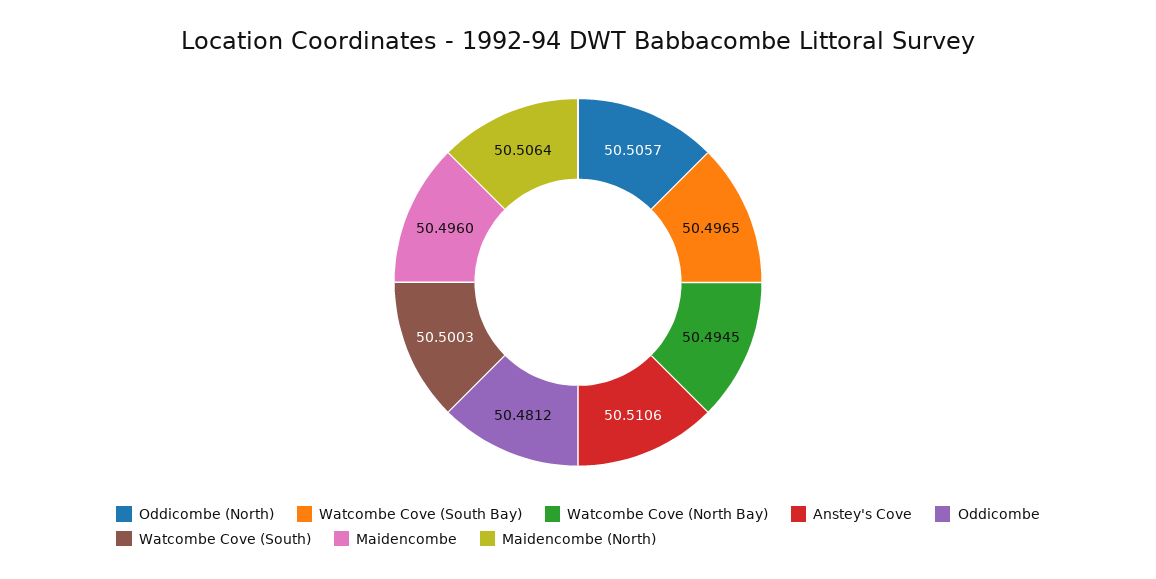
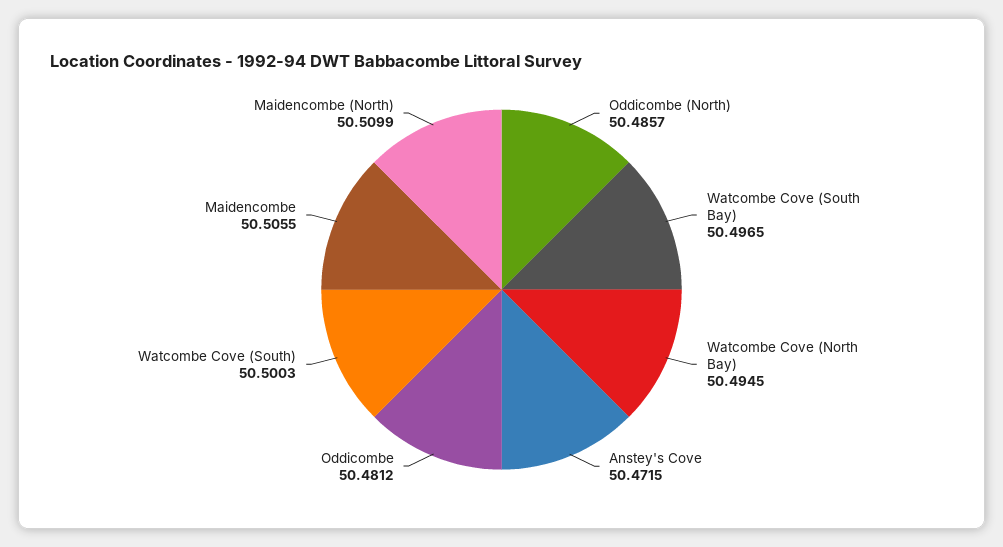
  {
-   "Oddicombe (North)": 50.5057,
+   "Oddicombe (North)": 50.4857,
    "Watcombe Cove (South Bay)": 50.4965,
    "Watcombe Cove (North Bay)": 50.4945,
-   "Anstey's Cove": 50.5106,
+   "Anstey's Cove": 50.4715,
    "Oddicombe": 50.4812,
    "Watcombe Cove (South)": 50.5003,
-   "Maidencombe": 50.496,
+   "Maidencombe": 50.5055,
-   "Maidencombe (North)": 50.5064
+   "Maidencombe (North)": 50.5099
  }

